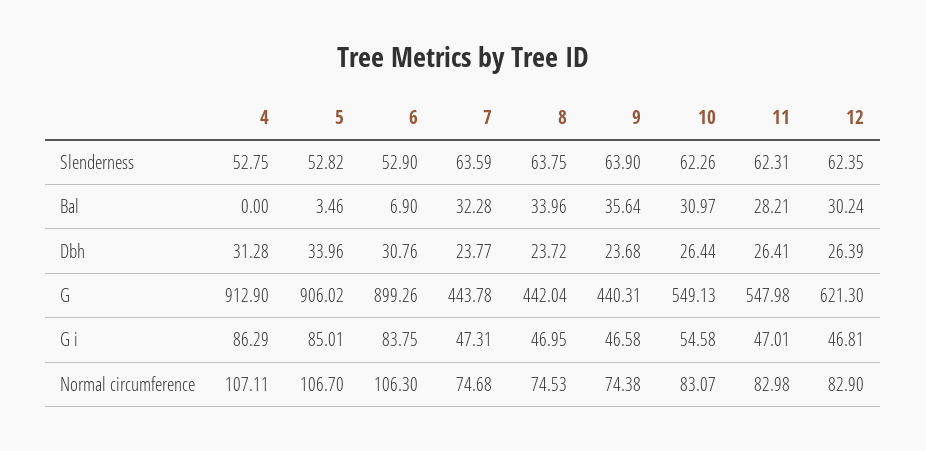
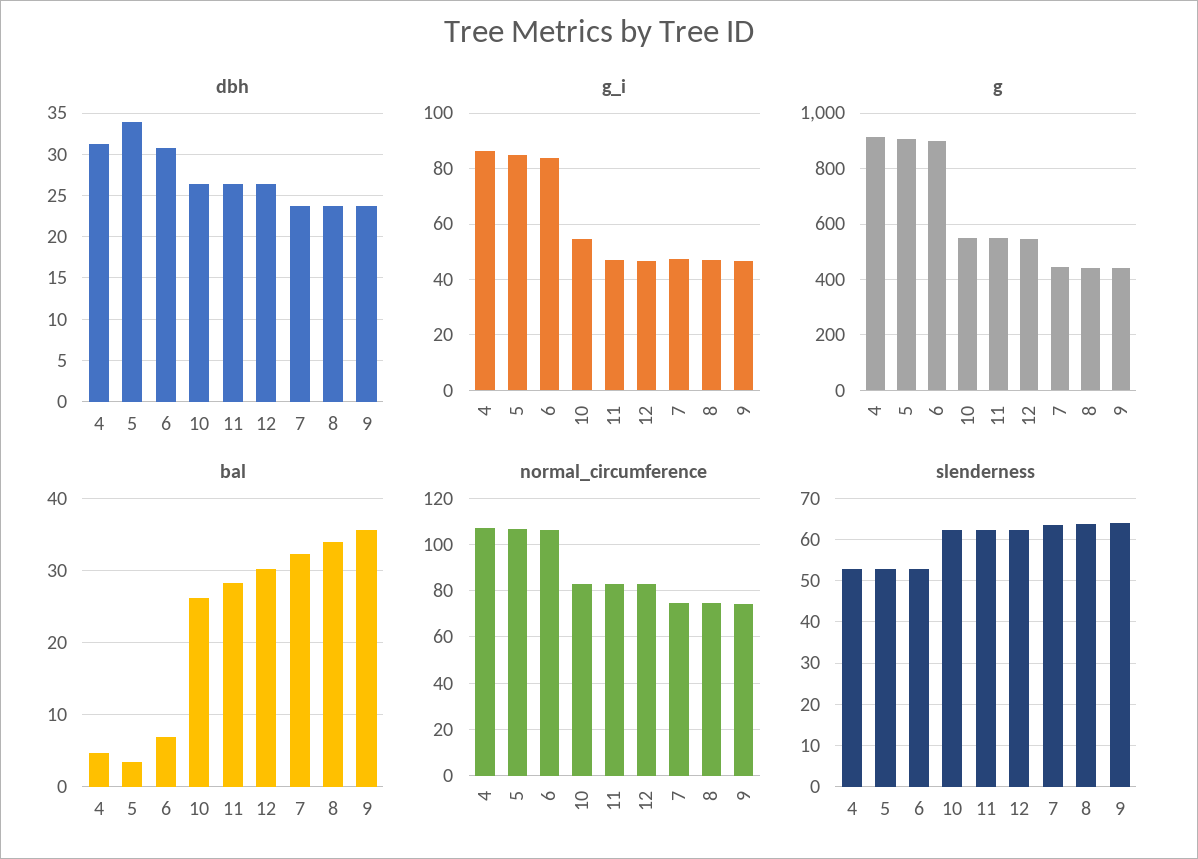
  {
    "Slenderness": {
      "4": 52.75,
      "5": 52.82,
      "6": 52.9,
      "7": 63.59,
      "8": 63.75,
      "9": 63.9,
      "10": 62.26,
      "11": 62.31,
      "12": 62.35
    },
    "Bal": {
-     "4": 0,
+     "4": 5,
      "5": 3.46,
      "6": 6.9,
      "7": 32.28,
      "8": 33.96,
      "9": 35.64,
-     "10": 30.97,
+     "10": 26,
      "11": 28.21,
      "12": 30.24
    },
    "Dbh": {
      "4": 31.28,
      "5": 33.96,
      "6": 30.76,
      "7": 23.77,
      "8": 23.72,
      "9": 23.68,
      "10": 26.44,
      "11": 26.41,
      "12": 26.39
    },
    "G": {
      "4": 912.9,
      "5": 906.02,
      "6": 899.26,
      "7": 443.78,
      "8": 442.04,
      "9": 440.31,
      "10": 549.13,
      "11": 547.98,
-     "12": 621.3
+     "12": 550
    },
    "G i": {
      "4": 86.29,
      "5": 85.01,
      "6": 83.75,
      "7": 47.31,
      "8": 46.95,
      "9": 46.58,
      "10": 54.58,
      "11": 47.01,
      "12": 46.81
    },
    "Normal circumference": {
      "4": 107.11,
      "5": 106.7,
      "6": 106.3,
      "7": 74.68,
      "8": 74.53,
      "9": 74.38,
      "10": 83.07,
      "11": 82.98,
      "12": 82.9
    }
  }

